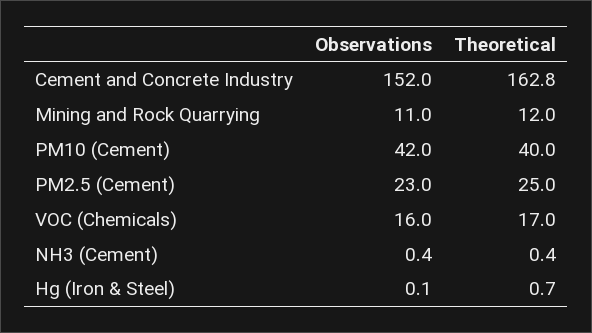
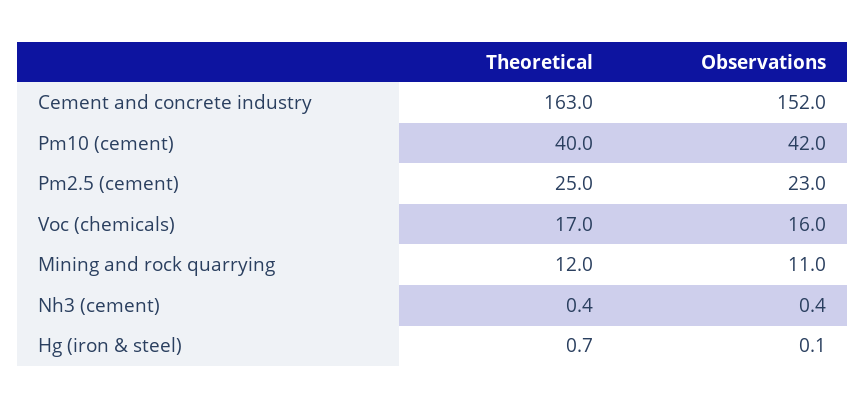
  {
    "Observations": {
      "Cement and Concrete Industry": 152,
      "Mining and Rock Quarrying": 11,
      "PM10 (Cement)": 42,
      "PM2.5 (Cement)": 23,
      "VOC (Chemicals)": 16,
      "NH3 (Cement)": 0.4,
      "Hg (Iron & Steel)": 0.1
    },
    "Theoretical": {
-     "Cement and Concrete Industry": 162.8,
+     "Cement and Concrete Industry": 163,
      "Mining and Rock Quarrying": 12,
      "PM10 (Cement)": 40,
      "PM2.5 (Cement)": 25,
      "VOC (Chemicals)": 17,
      "NH3 (Cement)": 0.4,
      "Hg (Iron & Steel)": 0.7
    }
  }

